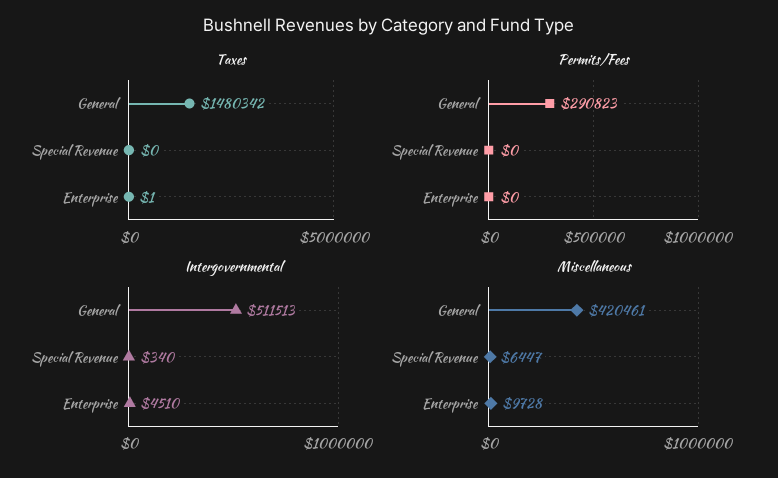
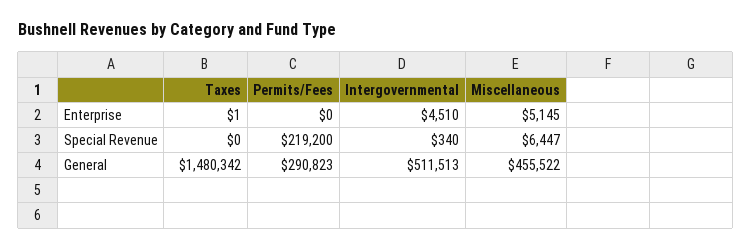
  {
    "Taxes": {
      "General": 1480342,
      "Special Revenue": 0,
      "Enterprise": 1
    },
    "Permits/Fees": {
      "General": 290823,
-     "Special Revenue": 0,
+     "Special Revenue": 219200,
      "Enterprise": 0
    },
    "Intergovernmental": {
      "General": 511513,
      "Special Revenue": 340,
      "Enterprise": 4510
    },
    "Miscellaneous": {
-     "General": 420461,
+     "General": 455522,
      "Special Revenue": 6447,
-     "Enterprise": 9728
+     "Enterprise": 5145
    }
  }

